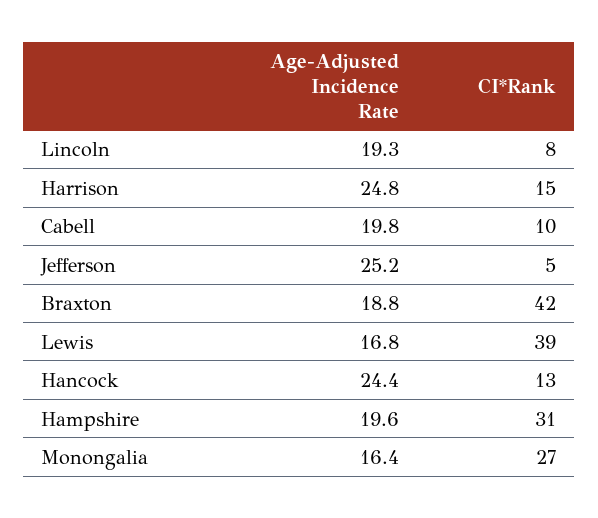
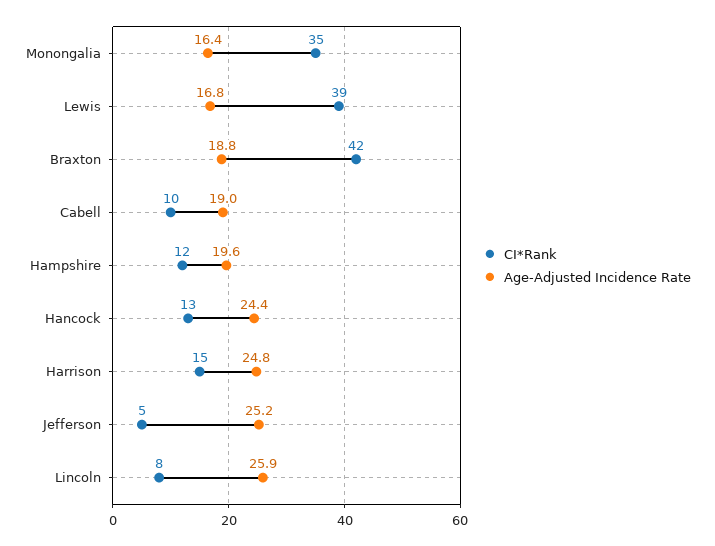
  {
    "Age-Adjusted Incidence Rate": {
-     "Lincoln": 19.3,
+     "Lincoln": 25.9,
      "Harrison": 24.8,
-     "Cabell": 19.8,
+     "Cabell": 19,
      "Jefferson": 25.2,
      "Braxton": 18.8,
      "Lewis": 16.8,
      "Hancock": 24.4,
      "Hampshire": 19.6,
      "Monongalia": 16.4
    },
    "CI*Rank": {
      "Lincoln": 8,
      "Harrison": 15,
      "Cabell": 10,
      "Jefferson": 5,
      "Braxton": 42,
      "Lewis": 39,
      "Hancock": 13,
-     "Hampshire": 31,
+     "Hampshire": 12,
-     "Monongalia": 27
+     "Monongalia": 35
    }
  }

